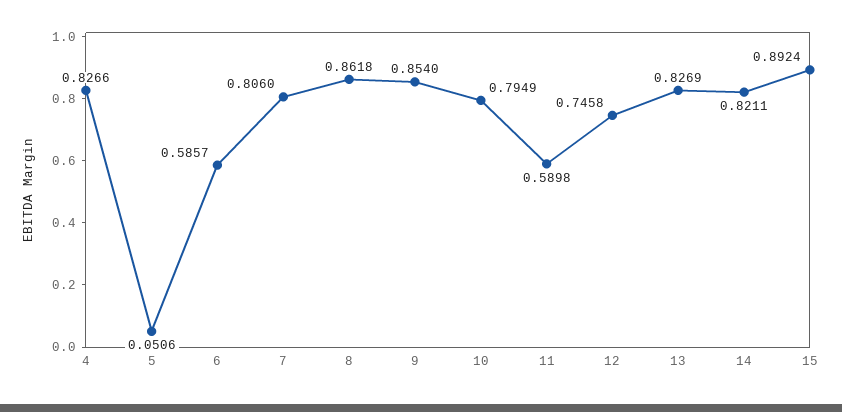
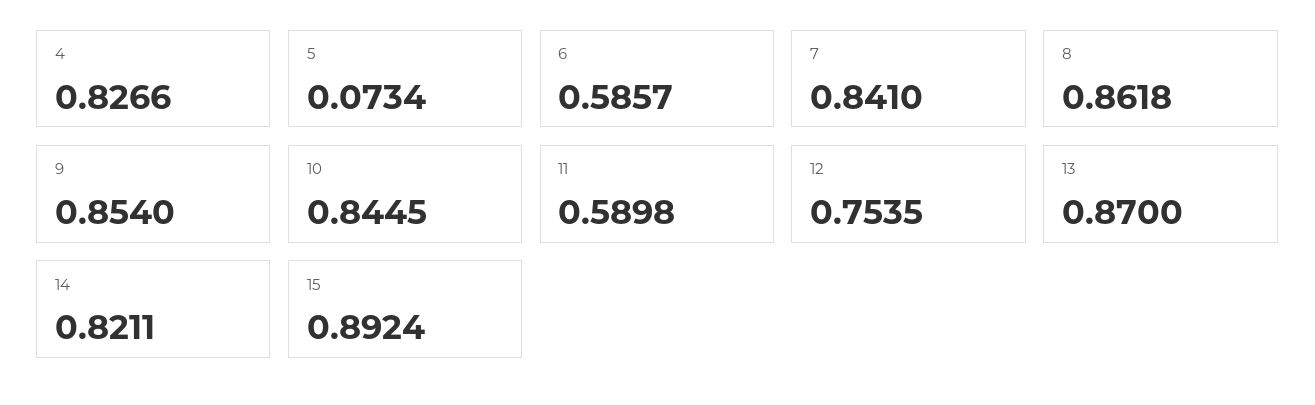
  {
    "4": 0.8266,
-   "5": 0.0506,
+   "5": 0.0734,
    "6": 0.5857,
-   "7": 0.806,
+   "7": 0.841,
    "8": 0.8618,
    "9": 0.854,
-   "10": 0.7949,
+   "10": 0.8445,
    "11": 0.5898,
-   "12": 0.7458,
+   "12": 0.7535,
-   "13": 0.8269,
+   "13": 0.87,
    "14": 0.8211,
    "15": 0.8924
  }

